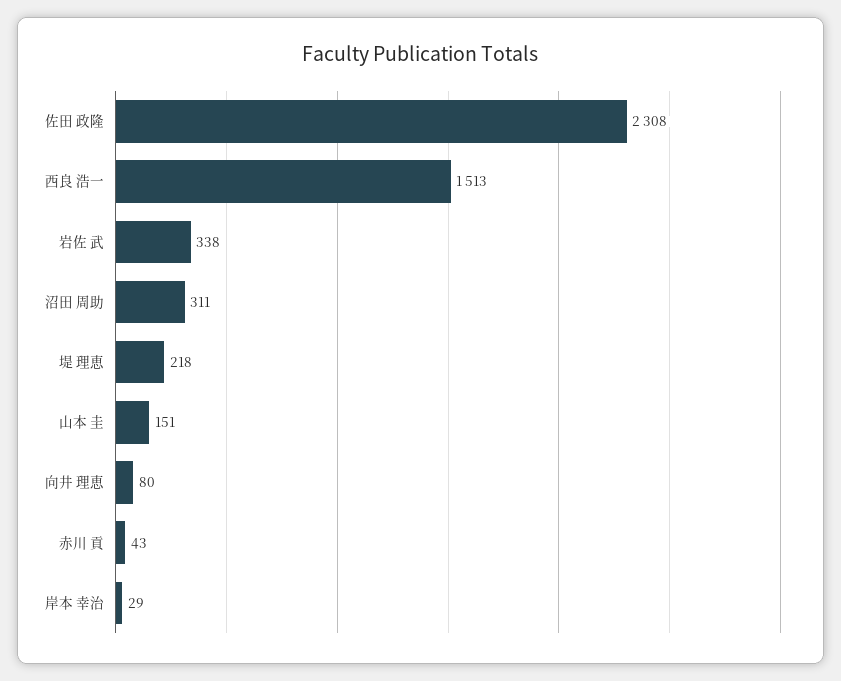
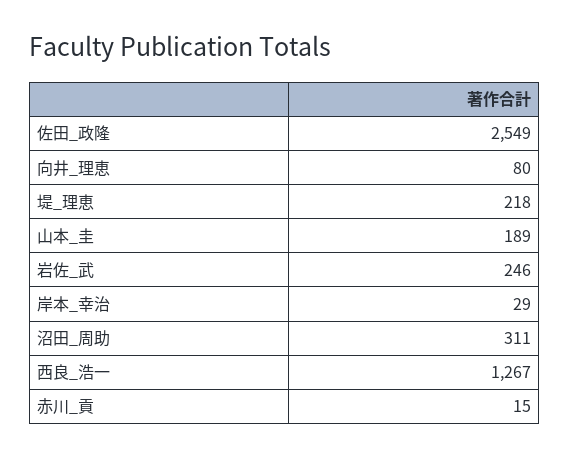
  {
-   "佐田 政隆": 2308,
+   "佐田 政隆": 2549,
-   "西良 浩一": 1513,
+   "西良 浩一": 1267,
-   "岩佐 武": 338,
+   "岩佐 武": 246,
    "沼田 周助": 311,
    "堤 理恵": 218,
-   "山本 圭": 151,
+   "山本 圭": 189,
    "向井 理恵": 80,
-   "赤川 貢": 43,
+   "赤川 貢": 15,
    "岸本 幸治": 29
  }

